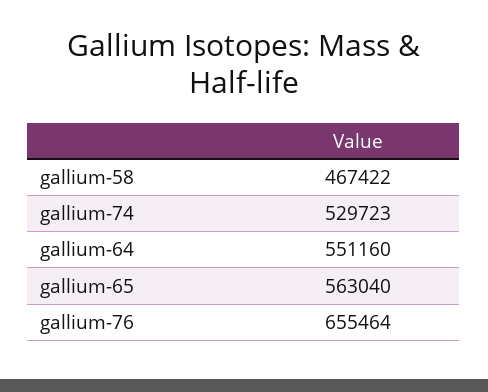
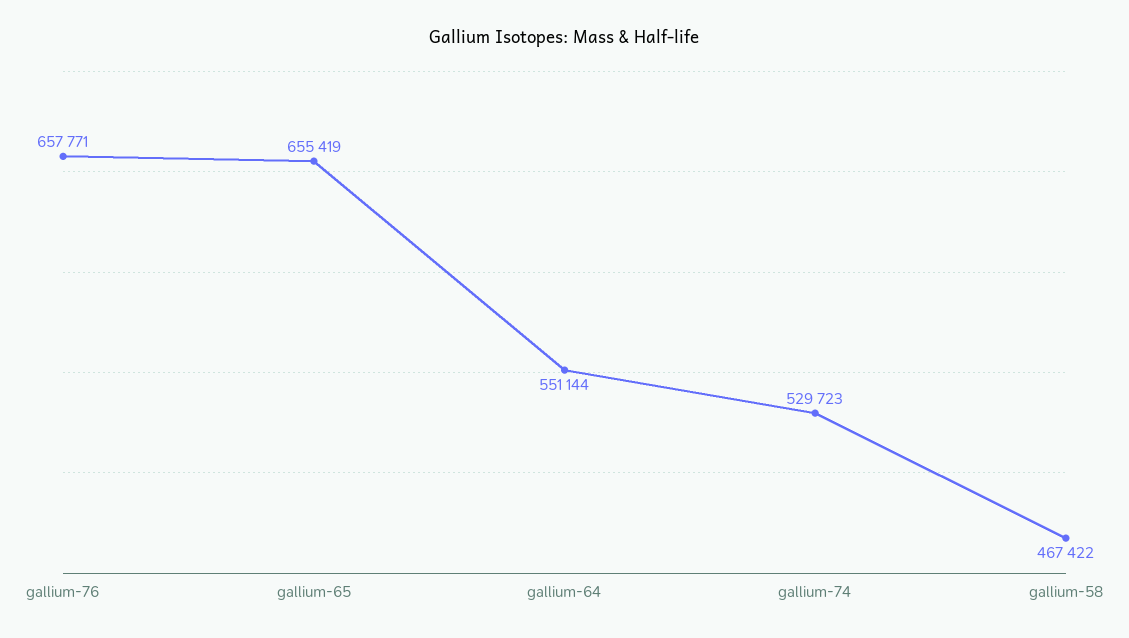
  {
    "gallium-58": 467422,
    "gallium-74": 529723,
-   "gallium-64": 551160,
+   "gallium-64": 551144,
-   "gallium-65": 563040,
+   "gallium-65": 655419,
-   "gallium-76": 655464
+   "gallium-76": 657771
  }

